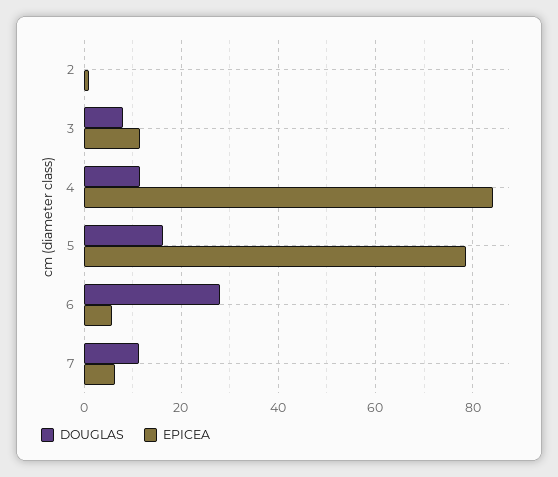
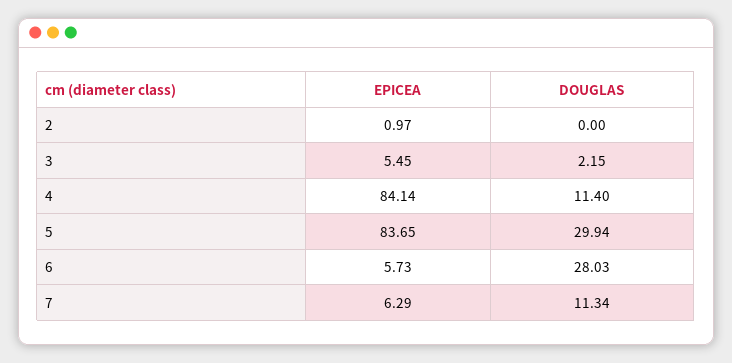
  {
    "DOUGLAS": {
      "2": 0,
-     "3": 8,
+     "3": 2.15,
      "4": 11.4,
-     "5": 16,
+     "5": 29.94,
      "6": 28.03,
      "7": 11.34
    },
    "EPICEA": {
      "2": 0.97,
-     "3": 12,
+     "3": 5.45,
      "4": 84.14,
-     "5": 78,
+     "5": 83.65,
      "6": 5.73,
      "7": 6.29
    }
  }

